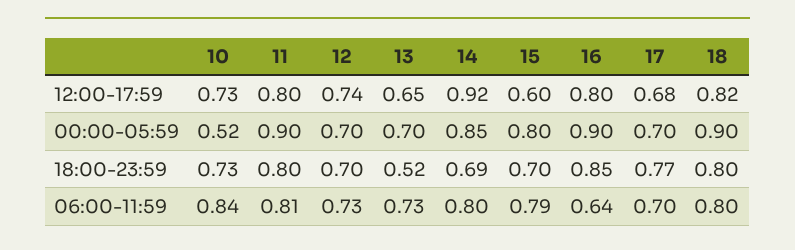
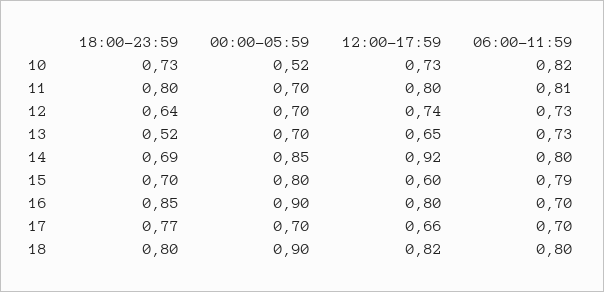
  {
    "10": {
      "12:00-17:59": 0.73,
      "00:00-05:59": 0.52,
      "18:00-23:59": 0.73,
-     "06:00-11:59": 0.84
+     "06:00-11:59": 0.82
    },
    "11": {
      "12:00-17:59": 0.8,
-     "00:00-05:59": 0.9,
+     "00:00-05:59": 0.7,
      "18:00-23:59": 0.8,
      "06:00-11:59": 0.81
    },
    "12": {
      "12:00-17:59": 0.74,
      "00:00-05:59": 0.7,
-     "18:00-23:59": 0.7,
+     "18:00-23:59": 0.64,
      "06:00-11:59": 0.73
    },
    "13": {
      "12:00-17:59": 0.65,
      "00:00-05:59": 0.7,
      "18:00-23:59": 0.52,
      "06:00-11:59": 0.73
    },
    "14": {
      "12:00-17:59": 0.92,
      "00:00-05:59": 0.85,
      "18:00-23:59": 0.69,
      "06:00-11:59": 0.8
    },
    "15": {
      "12:00-17:59": 0.6,
      "00:00-05:59": 0.8,
      "18:00-23:59": 0.7,
      "06:00-11:59": 0.79
    },
    "16": {
      "12:00-17:59": 0.8,
      "00:00-05:59": 0.9,
      "18:00-23:59": 0.85,
-     "06:00-11:59": 0.64
+     "06:00-11:59": 0.7
    },
    "17": {
-     "12:00-17:59": 0.68,
+     "12:00-17:59": 0.66,
      "00:00-05:59": 0.7,
      "18:00-23:59": 0.77,
      "06:00-11:59": 0.7
    },
    "18": {
      "12:00-17:59": 0.82,
      "00:00-05:59": 0.9,
      "18:00-23:59": 0.8,
      "06:00-11:59": 0.8
    }
  }

